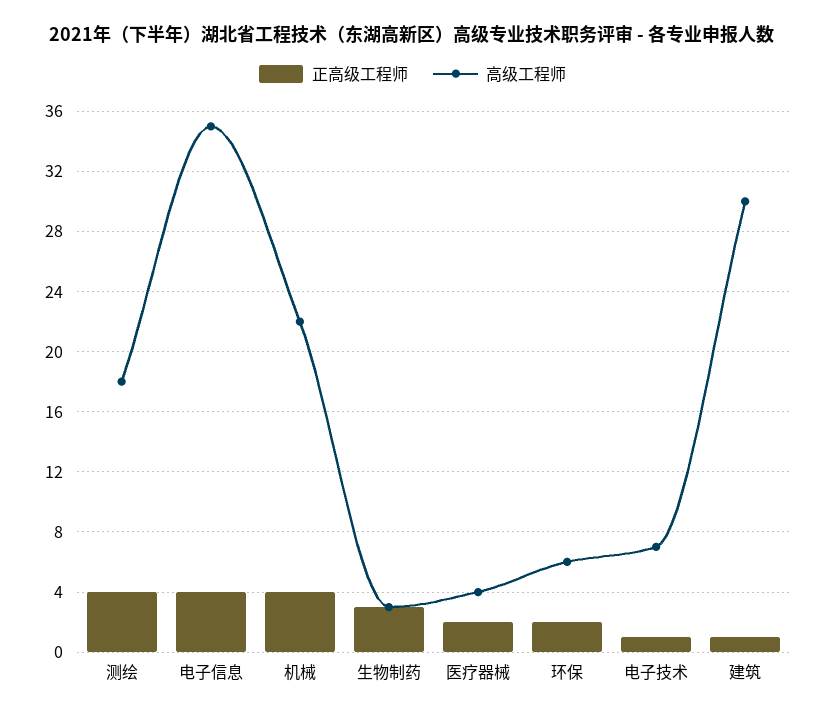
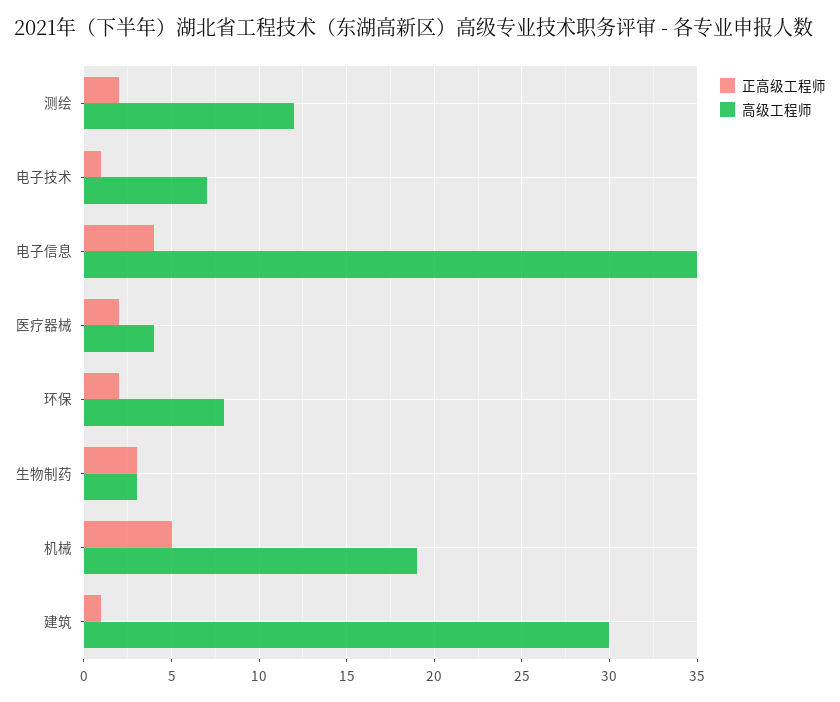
  {
    "正高级工程师": {
-     "测绘": 4,
+     "测绘": 2,
      "电子信息": 4,
-     "机械": 4,
+     "机械": 5,
      "生物制药": 3,
      "医疗器械": 2,
      "环保": 2,
      "电子技术": 1,
      "建筑": 1
    },
    "高级工程师": {
-     "测绘": 18,
+     "测绘": 12,
      "电子信息": 35,
-     "机械": 22,
+     "机械": 19,
      "生物制药": 3,
      "医疗器械": 4,
-     "环保": 6,
+     "环保": 8,
      "电子技术": 7,
      "建筑": 30
    }
  }

